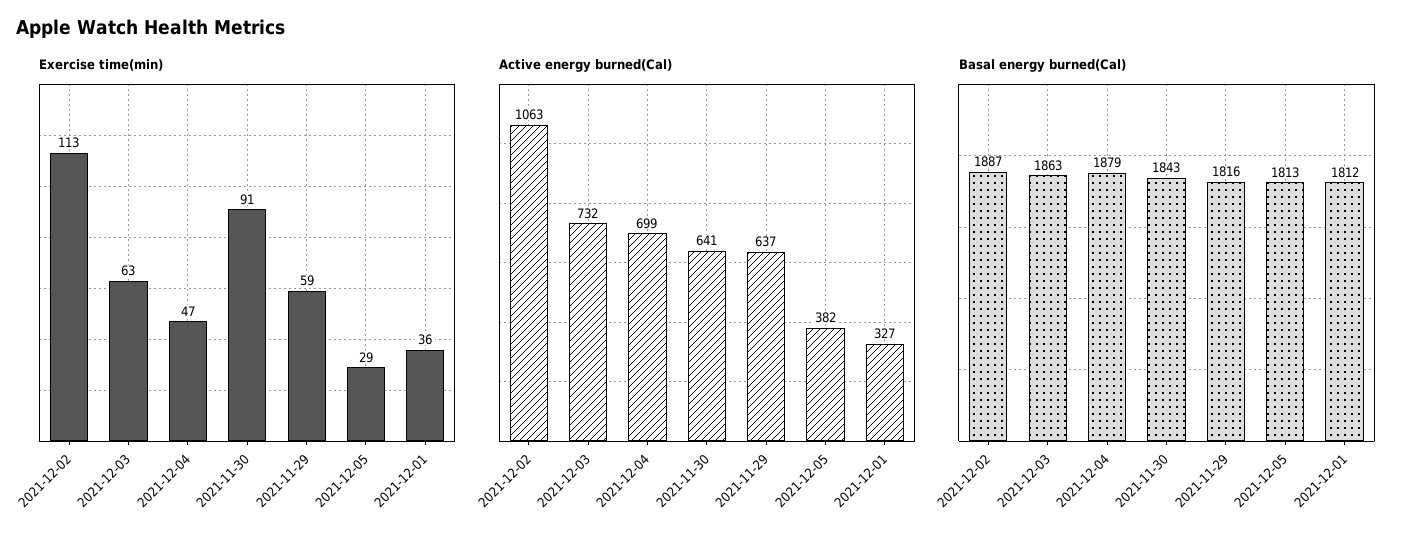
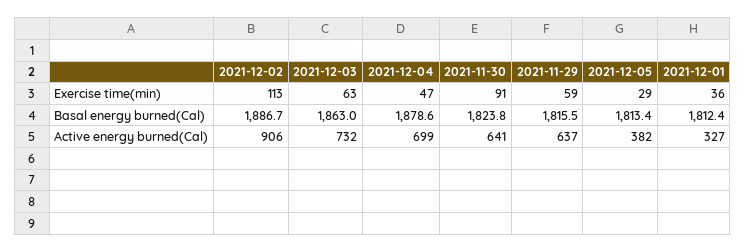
  {
    "Exercise time(min)": {
      "2021-12-02": 113,
      "2021-12-03": 63,
      "2021-12-04": 47,
      "2021-11-30": 91,
      "2021-11-29": 59,
      "2021-12-05": 29,
      "2021-12-01": 36
    },
    "Active energy burned(Cal)": {
-     "2021-12-02": 1063,
+     "2021-12-02": 906,
      "2021-12-03": 732,
      "2021-12-04": 699,
      "2021-11-30": 641,
      "2021-11-29": 637,
      "2021-12-05": 382,
      "2021-12-01": 327
    },
    "Basal energy burned(Cal)": {
      "2021-12-02": 1886.7,
      "2021-12-03": 1863,
      "2021-12-04": 1878.6,
-     "2021-11-30": 1843,
+     "2021-11-30": 1823.8,
      "2021-11-29": 1815.5,
      "2021-12-05": 1813.4,
      "2021-12-01": 1812.4
    }
  }

